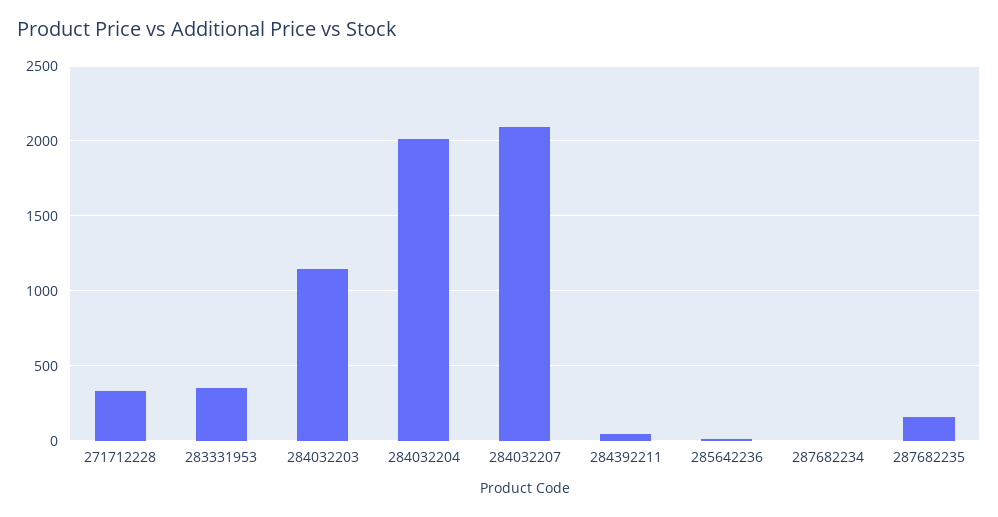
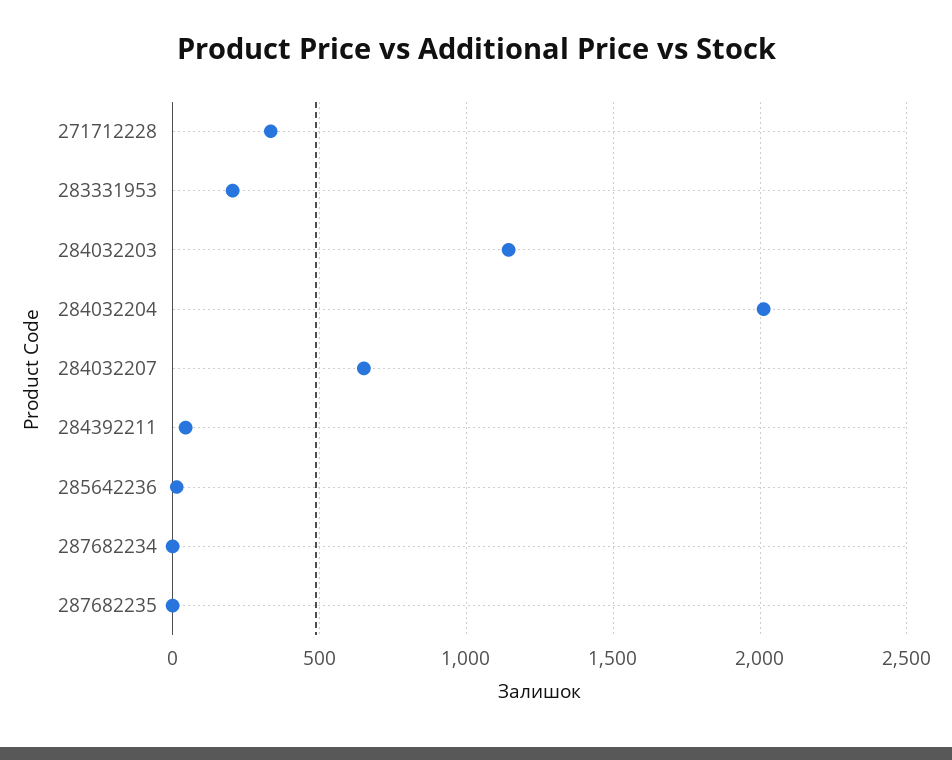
  {
    "271712228": 350,
-   "283331953": 350,
+   "283331953": 200,
    "284032203": 1150,
    "284032204": 2000,
-   "284032207": 2100,
+   "284032207": 650,
    "284392211": 50,
    "285642236": 0,
    "287682234": 0,
-   "287682235": 150
+   "287682235": 0
  }

